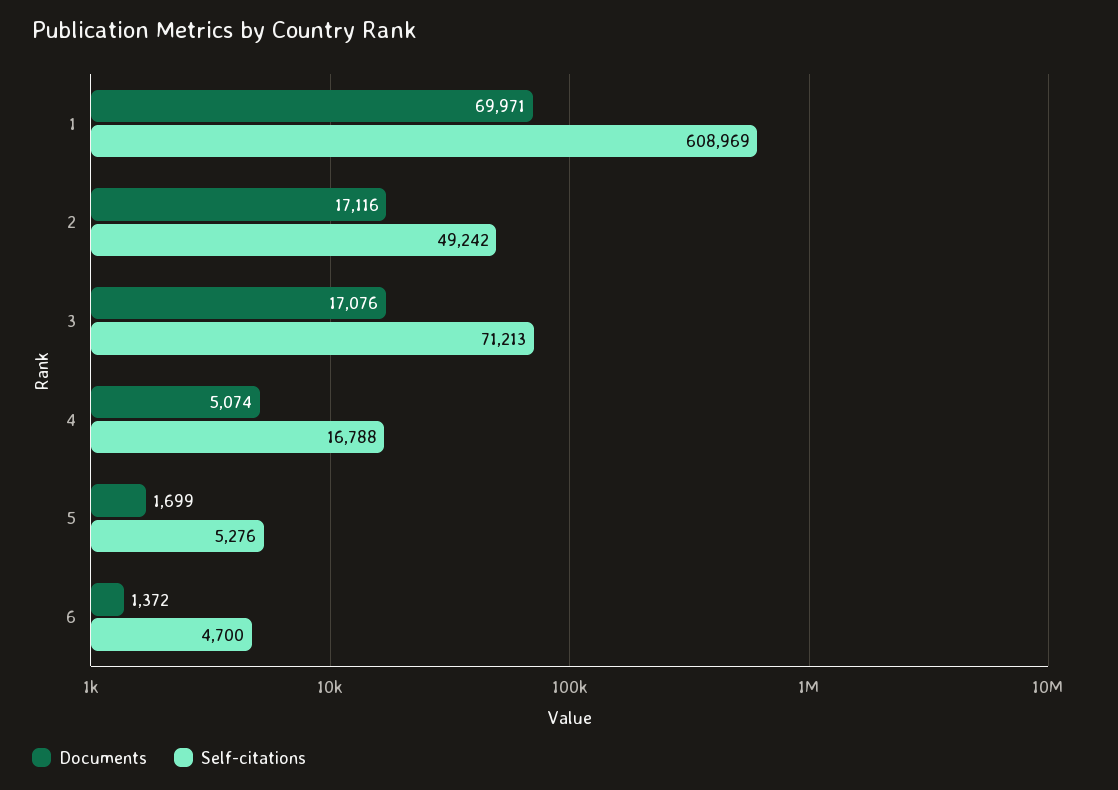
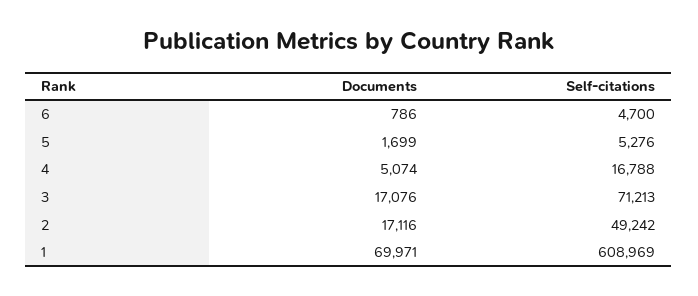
  {
    "Documents": {
      "1": 69971,
      "2": 17116,
      "3": 17076,
      "4": 5074,
      "5": 1699,
-     "6": 1372
+     "6": 786
    },
    "Self-citations": {
      "1": 608969,
      "2": 49242,
      "3": 71213,
      "4": 16788,
      "5": 5276,
      "6": 4700
    }
  }

